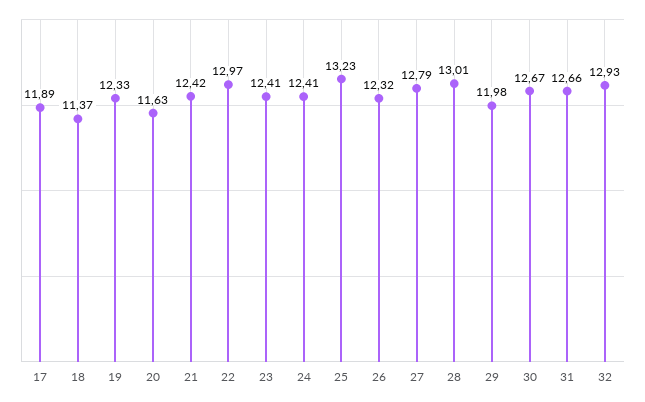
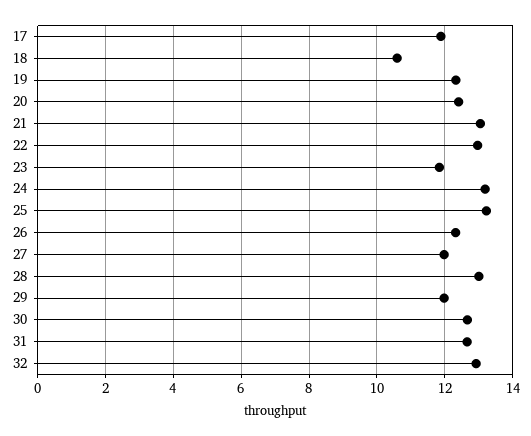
  {
    "17": 11.89,
-   "18": 11.37,
+   "18": 10.6,
    "19": 12.33,
-   "20": 11.63,
+   "20": 12.4,
-   "21": 12.42,
+   "21": 13,
    "22": 12.97,
-   "23": 12.41,
+   "23": 11.8,
-   "24": 12.41,
+   "24": 13.2,
    "25": 13.23,
    "26": 12.32,
-   "27": 12.79,
+   "27": 12,
    "28": 13.01,
    "29": 11.98,
    "30": 12.67,
    "31": 12.66,
    "32": 12.93
  }

